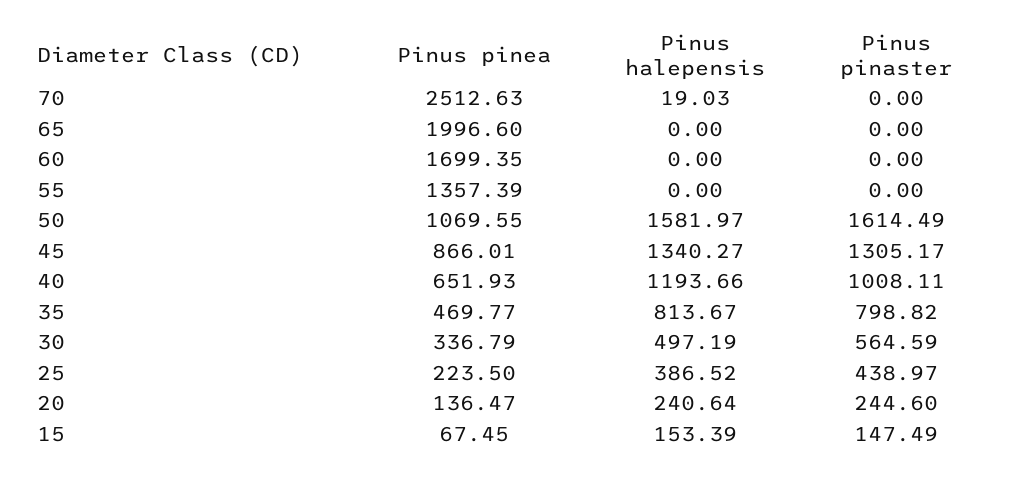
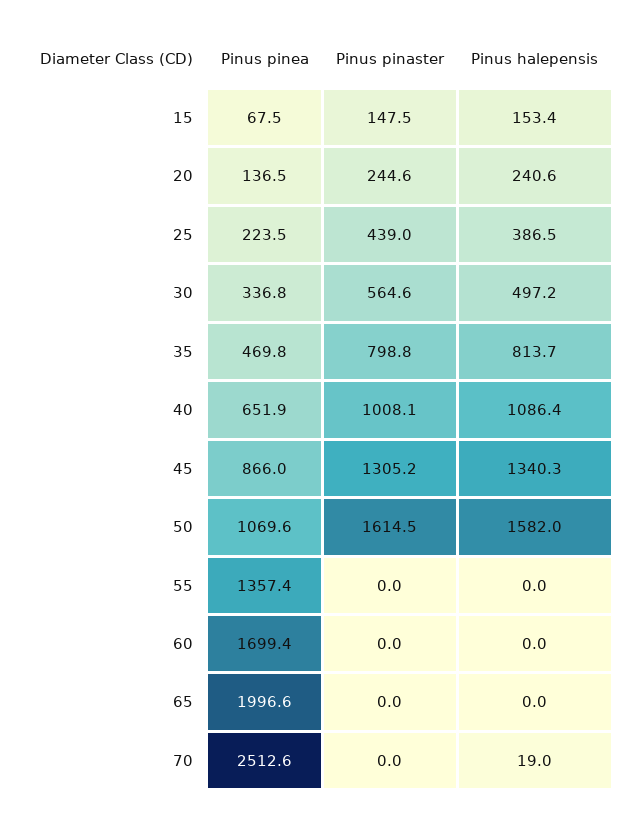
  {
    "Pinus pinea": {
      "70": 2512.63,
      "65": 1996.6,
      "60": 1699.35,
      "55": 1357.39,
      "50": 1069.55,
      "45": 866.01,
      "40": 651.93,
      "35": 469.77,
      "30": 336.79,
      "25": 223.5,
      "20": 136.47,
      "15": 67.45
    },
    "Pinus halepensis": {
      "70": 19.03,
      "65": 0,
      "60": 0,
      "55": 0,
      "50": 1581.97,
      "45": 1340.27,
-     "40": 1193.66,
+     "40": 1086.4,
      "35": 813.67,
      "30": 497.19,
      "25": 386.52,
      "20": 240.64,
      "15": 153.39
    },
    "Pinus pinaster": {
      "70": 0,
      "65": 0,
      "60": 0,
      "55": 0,
      "50": 1614.49,
      "45": 1305.17,
      "40": 1008.11,
      "35": 798.82,
      "30": 564.59,
      "25": 438.97,
      "20": 244.6,
      "15": 147.49
    }
  }

